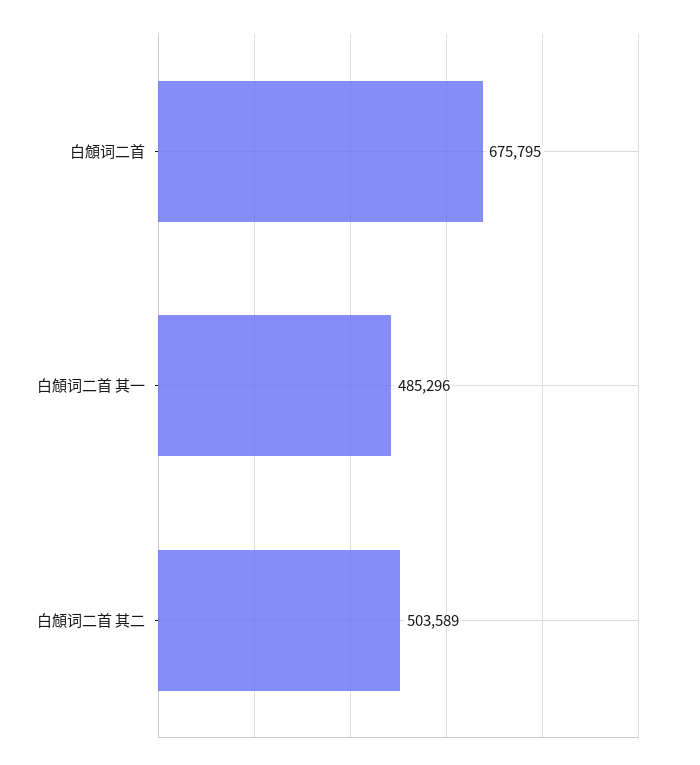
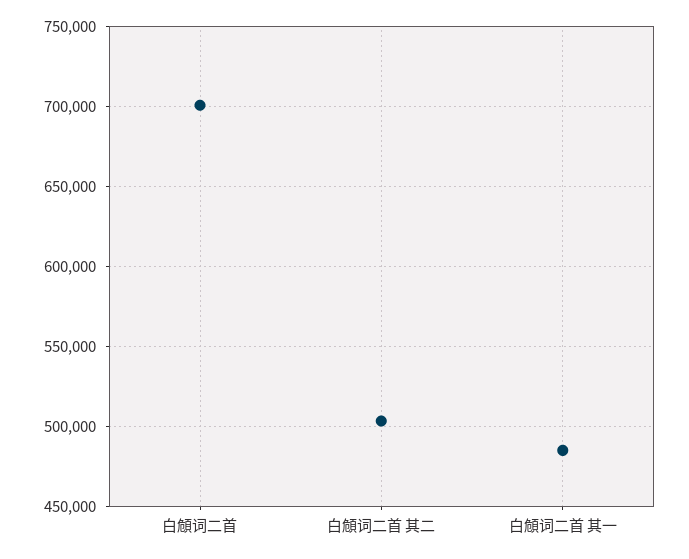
  {
-   "白頠词二首": 675795,
+   "白頠词二首": 700000,
    "白頠词二首 其一": 485296,
    "白頠词二首 其二": 503589
  }

